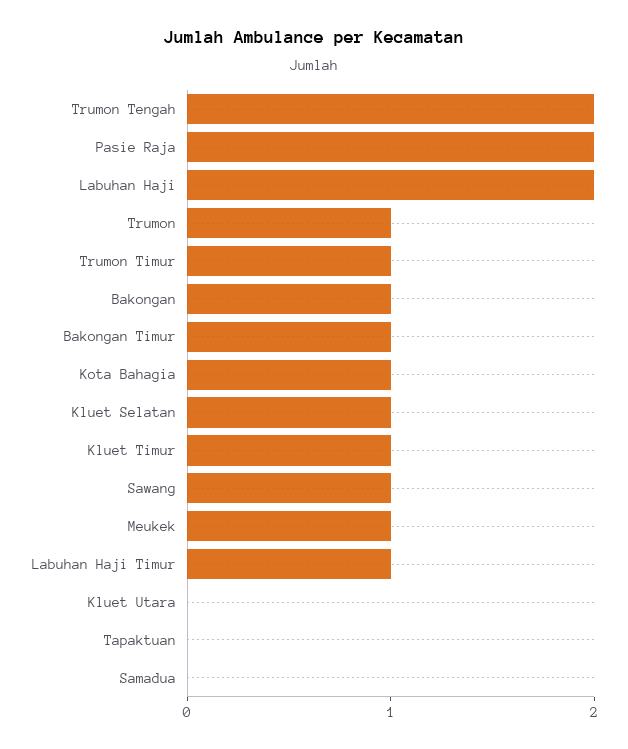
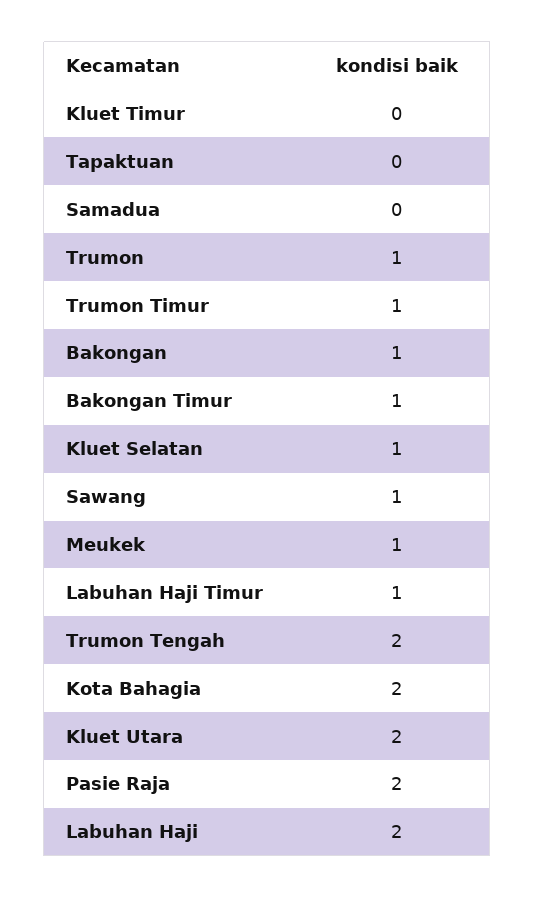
  {
    "Trumon Tengah": 2,
    "Pasie Raja": 2,
    "Labuhan Haji": 2,
    "Trumon": 1,
    "Trumon Timur": 1,
    "Bakongan": 1,
    "Bakongan Timur": 1,
-   "Kota Bahagia": 1,
+   "Kota Bahagia": 2,
    "Kluet Selatan": 1,
-   "Kluet Timur": 1,
+   "Kluet Timur": 0,
    "Sawang": 1,
    "Meukek": 1,
    "Labuhan Haji Timur": 1,
-   "Kluet Utara": 0,
+   "Kluet Utara": 2,
    "Tapaktuan": 0,
    "Samadua": 0
  }

